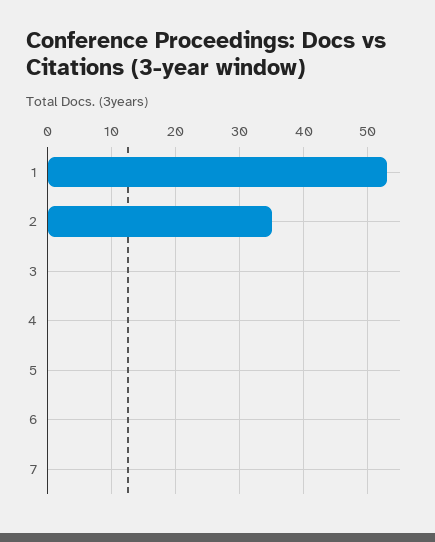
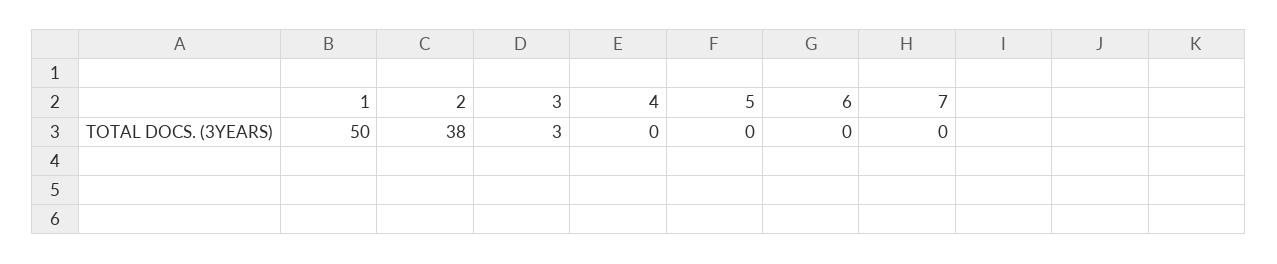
  {
-   "1": 53,
+   "1": 50,
-   "2": 35,
+   "2": 38,
-   "3": 0,
+   "3": 3,
    "4": 0,
    "5": 0,
    "6": 0,
    "7": 0
  }

